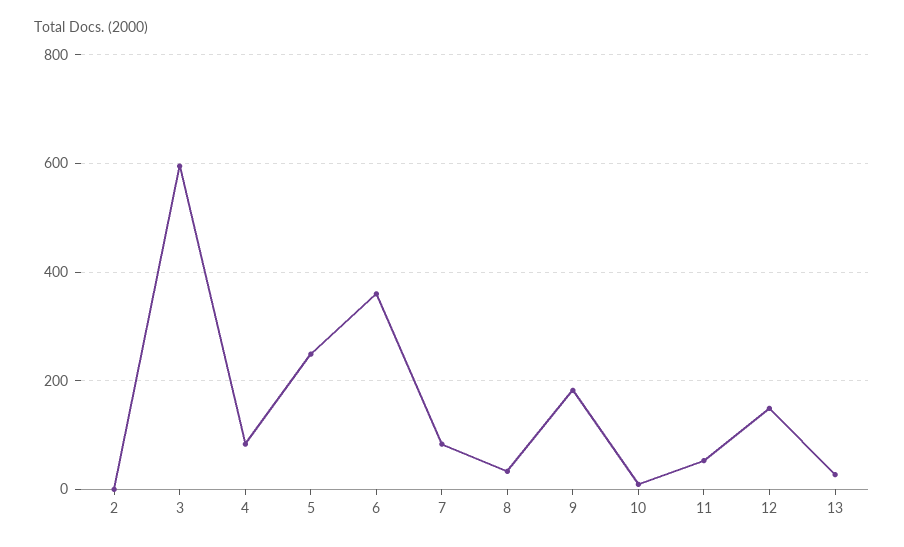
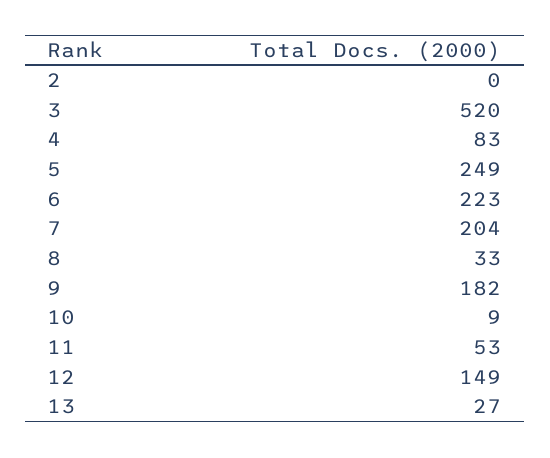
  {
    "2": 0,
-   "3": 600,
+   "3": 520,
    "4": 83,
    "5": 249,
-   "6": 360,
+   "6": 223,
-   "7": 80,
+   "7": 204,
    "8": 33,
    "9": 182,
    "10": 9,
    "11": 53,
    "12": 149,
    "13": 27
  }

